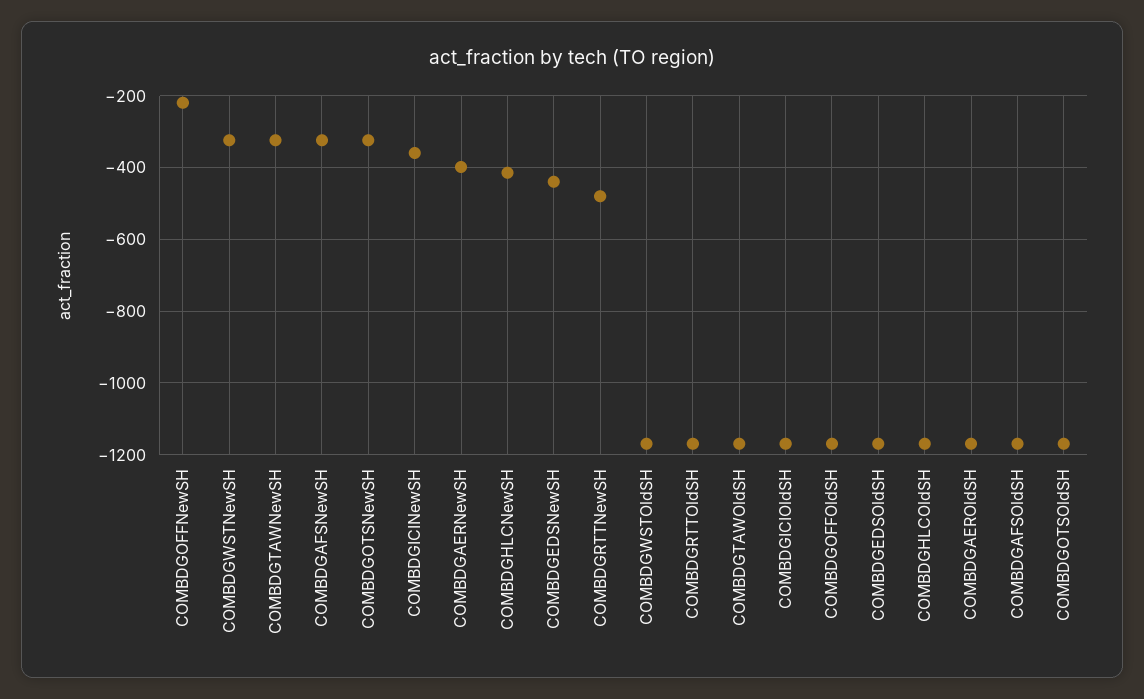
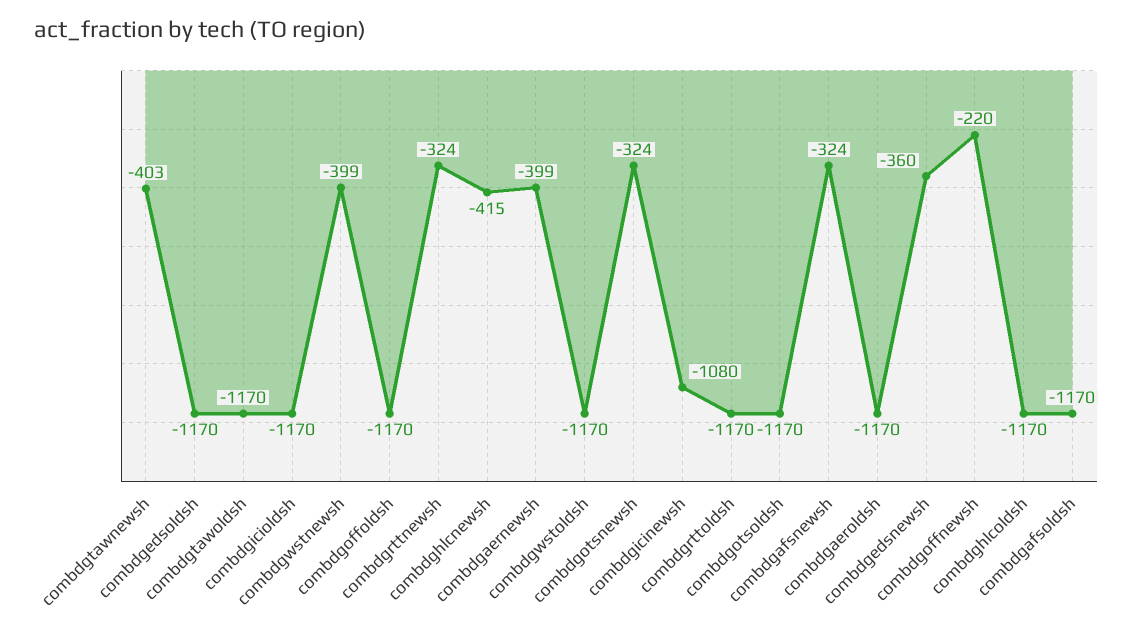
  {
    "COMBDGOFFNewSH": -220,
-   "COMBDGWSTNewSH": -320,
+   "COMBDGWSTNewSH": -399,
-   "COMBDGTAWNewSH": -320,
+   "COMBDGTAWNewSH": -403,
    "COMBDGAFSNewSH": -324,
    "COMBDGOTSNewSH": -324,
-   "COMBDGICINewSH": -360,
+   "COMBDGICINewSH": -1080,
    "COMBDGAERNewSH": -399,
    "COMBDGHLCNewSH": -415,
-   "COMBDGEDSNewSH": -440,
+   "COMBDGEDSNewSH": -360,
-   "COMBDGRTTNewSH": -480,
+   "COMBDGRTTNewSH": -324,
    "COMBDGWSTOldSH": -1170,
    "COMBDGRTTOldSH": -1170,
    "COMBDGTAWOldSH": -1170,
    "COMBDGICIOldSH": -1170,
    "COMBDGOFFOldSH": -1170,
    "COMBDGEDSOldSH": -1170,
    "COMBDGHLCOldSH": -1170,
    "COMBDGAEROldSH": -1170,
    "COMBDGAFSOldSH": -1170,
    "COMBDGOTSOldSH": -1170
  }

